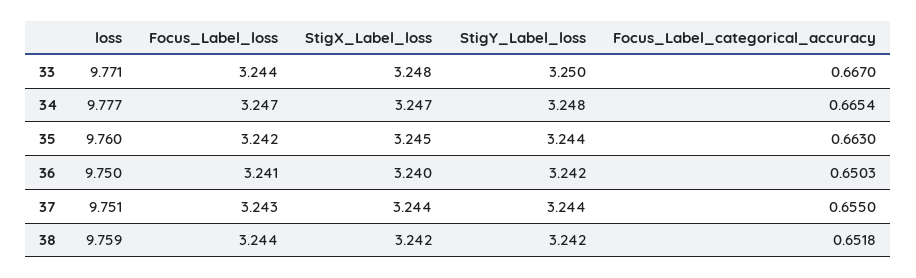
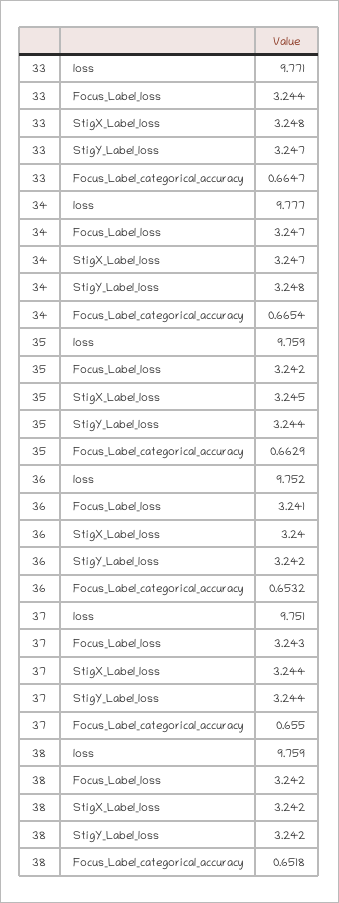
  {
    "loss": {
      "33": 9.771,
      "34": 9.777,
-     "35": 9.76,
+     "35": 9.759,
-     "36": 9.75,
+     "36": 9.752,
      "37": 9.751,
      "38": 9.759
    },
    "Focus_Label_loss": {
      "33": 3.244,
      "34": 3.247,
      "35": 3.242,
      "36": 3.241,
      "37": 3.243,
-     "38": 3.244
+     "38": 3.242
    },
    "StigX_Label_loss": {
      "33": 3.248,
      "34": 3.247,
      "35": 3.245,
      "36": 3.24,
      "37": 3.244,
      "38": 3.242
    },
    "StigY_Label_loss": {
-     "33": 3.25,
+     "33": 3.247,
      "34": 3.248,
      "35": 3.244,
      "36": 3.242,
      "37": 3.244,
      "38": 3.242
    },
    "Focus_Label_categorical_accuracy": {
-     "33": 0.667,
+     "33": 0.6647,
      "34": 0.6654,
-     "35": 0.663,
+     "35": 0.6629,
-     "36": 0.6503,
+     "36": 0.6532,
      "37": 0.655,
      "38": 0.6518
    }
  }

